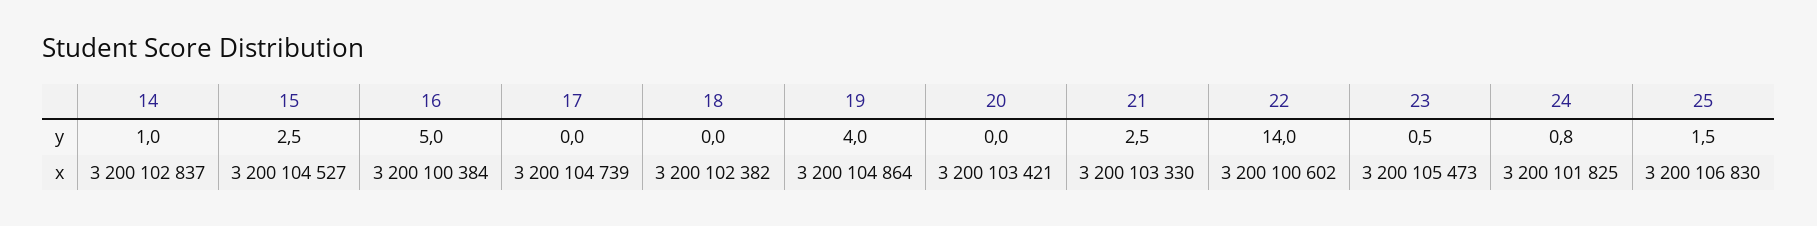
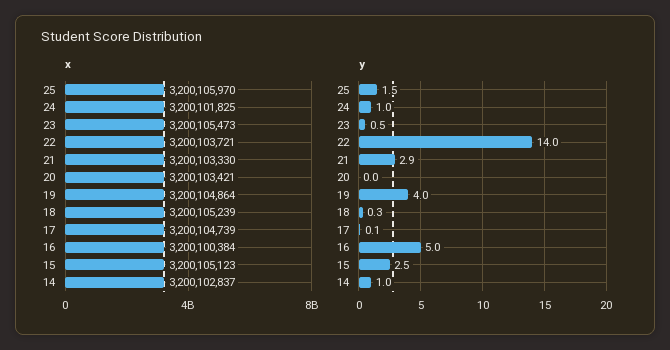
  {
    "y": {
      "14": 1,
      "15": 2.5,
      "16": 5,
-     "17": 0,
+     "17": 0.1,
-     "18": 0,
+     "18": 0.3,
      "19": 4,
      "20": 0,
-     "21": 2.5,
+     "21": 2.9,
      "22": 14,
      "23": 0.5,
-     "24": 0.8,
+     "24": 1,
      "25": 1.5
    },
    "x": {
      "14": 3200102837,
-     "15": 3200104527,
+     "15": 3200105123,
      "16": 3200100384,
      "17": 3200104739,
-     "18": 3200102382,
+     "18": 3200105239,
      "19": 3200104864,
      "20": 3200103421,
      "21": 3200103330,
-     "22": 3200100602,
+     "22": 3200103721,
      "23": 3200105473,
      "24": 3200101825,
-     "25": 3200106830
+     "25": 3200105970
    }
  }

